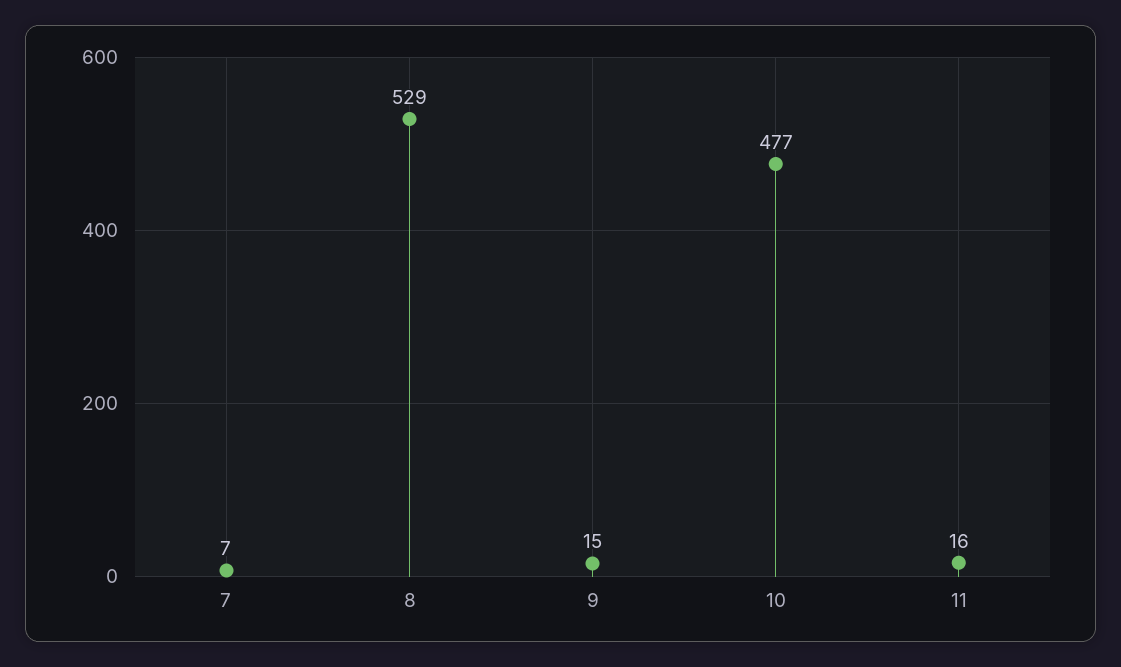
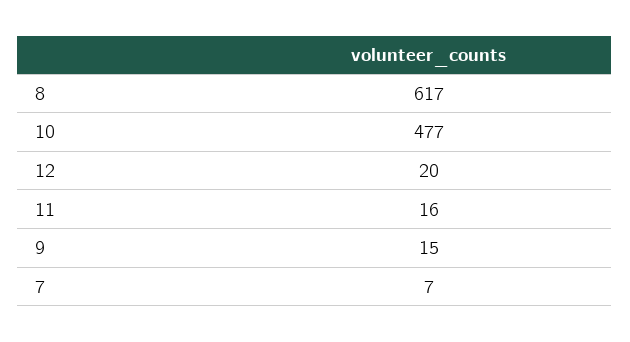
  {
    "7": 7,
-   "8": 529,
+   "8": 617,
    "9": 15,
    "10": 477,
-   "11": 16
+   "11": 16,
+   "12": 20
  }

